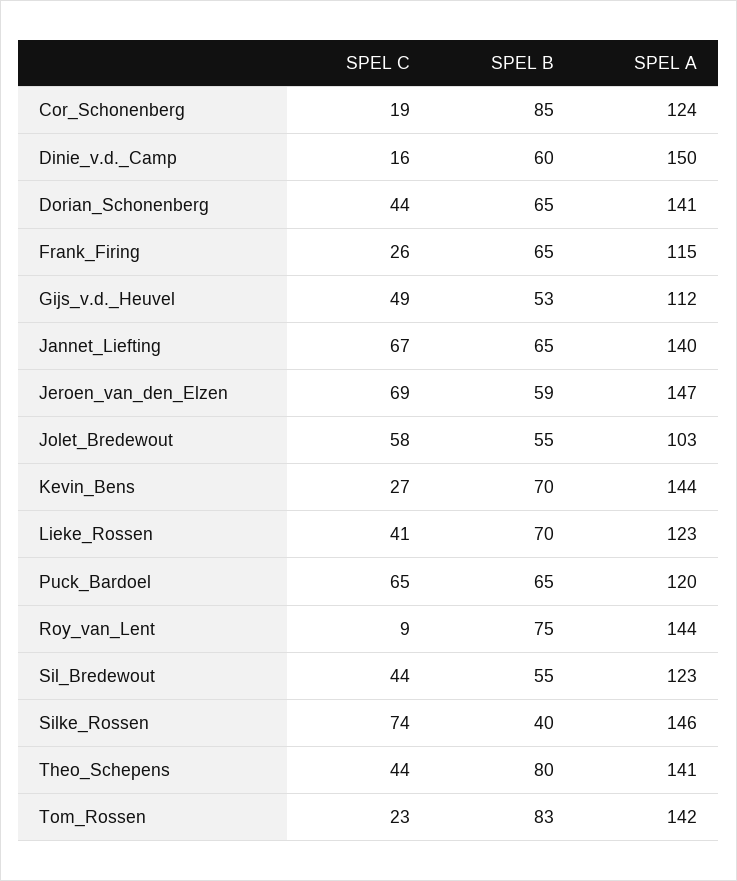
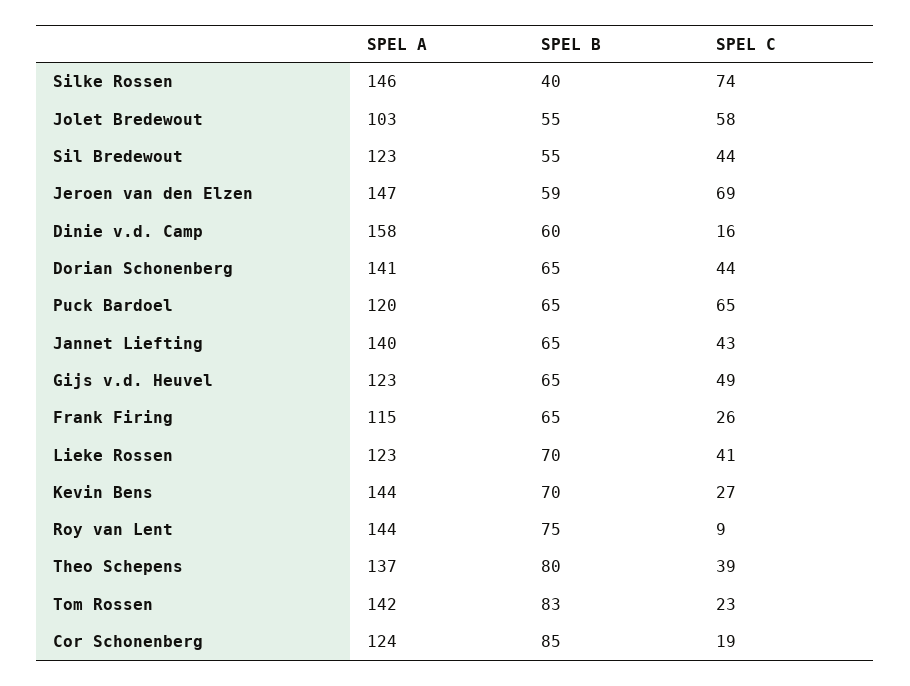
  {
    "SPEL C": {
      "Cor_Schonenberg": 19,
      "Dinie_v.d._Camp": 16,
      "Dorian_Schonenberg": 44,
      "Frank_Firing": 26,
      "Gijs_v.d._Heuvel": 49,
-     "Jannet_Liefting": 67,
+     "Jannet_Liefting": 43,
      "Jeroen_van_den_Elzen": 69,
      "Jolet_Bredewout": 58,
      "Kevin_Bens": 27,
      "Lieke_Rossen": 41,
      "Puck_Bardoel": 65,
      "Roy_van_Lent": 9,
      "Sil_Bredewout": 44,
      "Silke_Rossen": 74,
-     "Theo_Schepens": 44,
+     "Theo_Schepens": 39,
      "Tom_Rossen": 23
    },
    "SPEL B": {
      "Cor_Schonenberg": 85,
      "Dinie_v.d._Camp": 60,
      "Dorian_Schonenberg": 65,
      "Frank_Firing": 65,
-     "Gijs_v.d._Heuvel": 53,
+     "Gijs_v.d._Heuvel": 65,
      "Jannet_Liefting": 65,
      "Jeroen_van_den_Elzen": 59,
      "Jolet_Bredewout": 55,
      "Kevin_Bens": 70,
      "Lieke_Rossen": 70,
      "Puck_Bardoel": 65,
      "Roy_van_Lent": 75,
      "Sil_Bredewout": 55,
      "Silke_Rossen": 40,
      "Theo_Schepens": 80,
      "Tom_Rossen": 83
    },
    "SPEL A": {
      "Cor_Schonenberg": 124,
-     "Dinie_v.d._Camp": 150,
+     "Dinie_v.d._Camp": 158,
      "Dorian_Schonenberg": 141,
      "Frank_Firing": 115,
-     "Gijs_v.d._Heuvel": 112,
+     "Gijs_v.d._Heuvel": 123,
      "Jannet_Liefting": 140,
      "Jeroen_van_den_Elzen": 147,
      "Jolet_Bredewout": 103,
      "Kevin_Bens": 144,
      "Lieke_Rossen": 123,
      "Puck_Bardoel": 120,
      "Roy_van_Lent": 144,
      "Sil_Bredewout": 123,
      "Silke_Rossen": 146,
-     "Theo_Schepens": 141,
+     "Theo_Schepens": 137,
      "Tom_Rossen": 142
    }
  }

